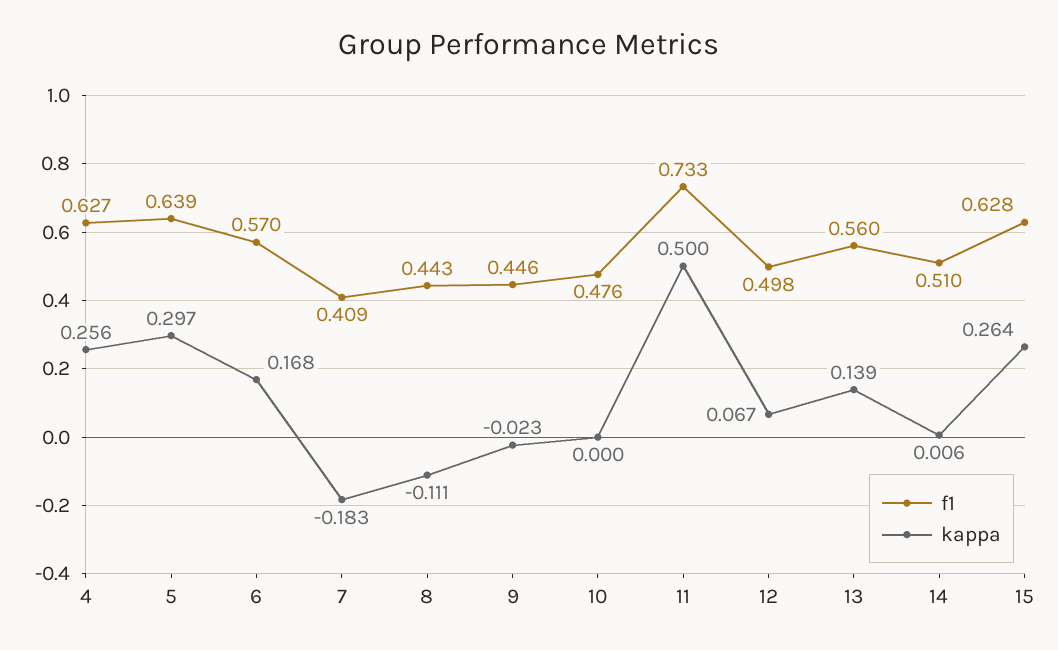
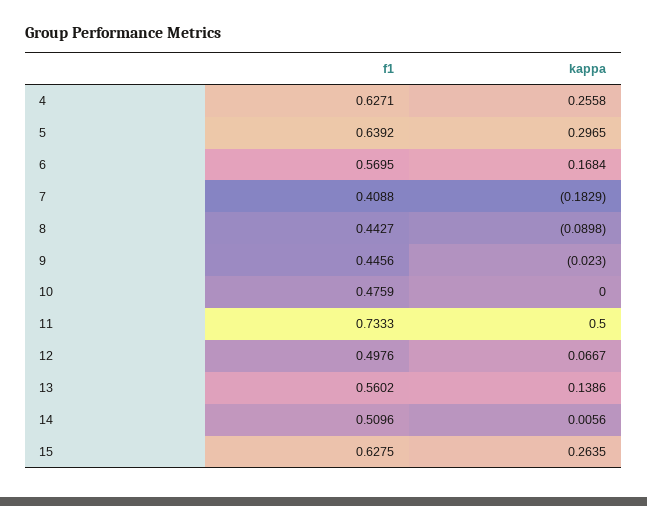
  {
    "f1": {
      "4": 0.6271,
      "5": 0.6392,
      "6": 0.5695,
      "7": 0.4088,
      "8": 0.4427,
      "9": 0.4456,
      "10": 0.4759,
      "11": 0.7333,
      "12": 0.4976,
      "13": 0.5602,
      "14": 0.5096,
      "15": 0.6275
    },
    "kappa": {
      "4": 0.2558,
      "5": 0.2965,
      "6": 0.1684,
      "7": -0.1829,
-     "8": -0.111,
+     "8": -0.0898,
      "9": -0.023,
      "10": 0,
      "11": 0.5,
      "12": 0.0667,
      "13": 0.1386,
      "14": 0.0056,
      "15": 0.2635
    }
  }

